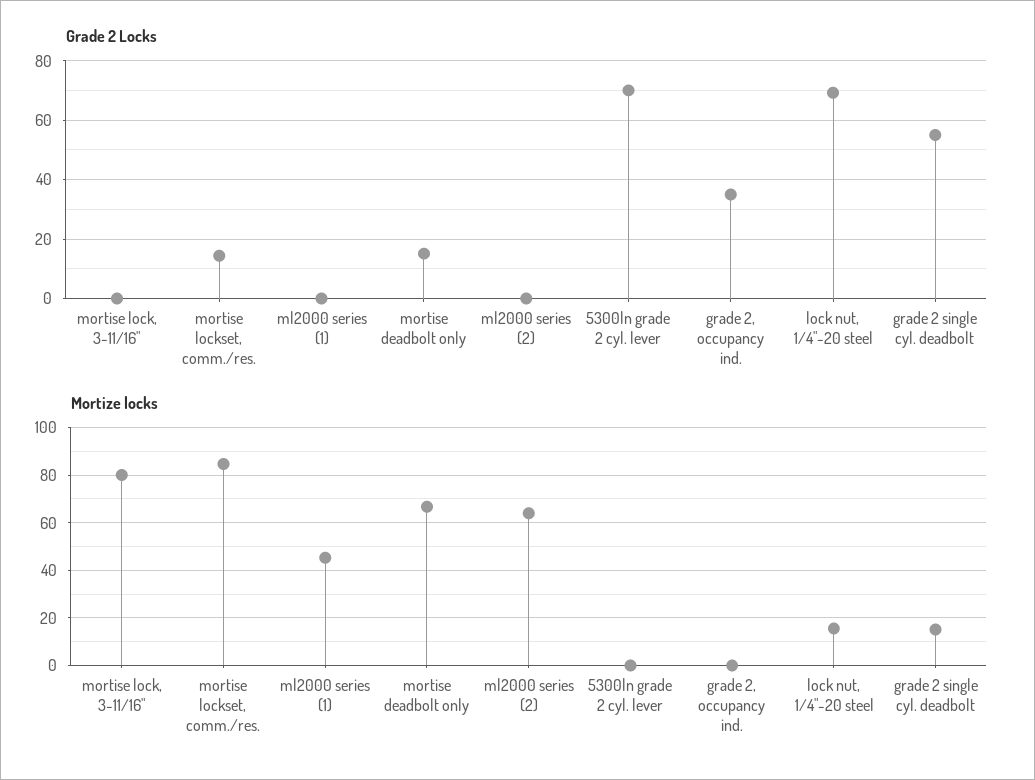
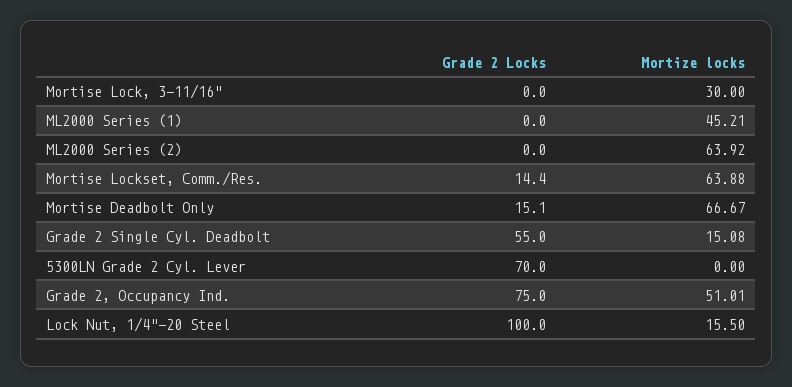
  {
    "Grade 2 Locks": {
      "mortise lock, 3-11/16\"": 0,
      "mortise lockset, comm./res.": 14.4,
      "ml2000 series (1)": 0,
      "mortise deadbolt only": 15.1,
      "ml2000 series (2)": 0,
      "5300ln grade 2 cyl. lever": 70,
-     "grade 2, occupancy ind.": 35,
+     "grade 2, occupancy ind.": 75,
-     "lock nut, 1/4\"-20 steel": 70,
+     "lock nut, 1/4\"-20 steel": 100,
      "grade 2 single cyl. deadbolt": 55
    },
    "Mortize locks": {
-     "mortise lock, 3-11/16\"": 80,
+     "mortise lock, 3-11/16\"": 30,
-     "mortise lockset, comm./res.": 85,
+     "mortise lockset, comm./res.": 63.88,
      "ml2000 series (1)": 45.21,
      "mortise deadbolt only": 66.67,
      "ml2000 series (2)": 63.92,
      "5300ln grade 2 cyl. lever": 0,
-     "grade 2, occupancy ind.": 0,
+     "grade 2, occupancy ind.": 51.01,
      "lock nut, 1/4\"-20 steel": 15.5,
      "grade 2 single cyl. deadbolt": 15.08
    }
  }

